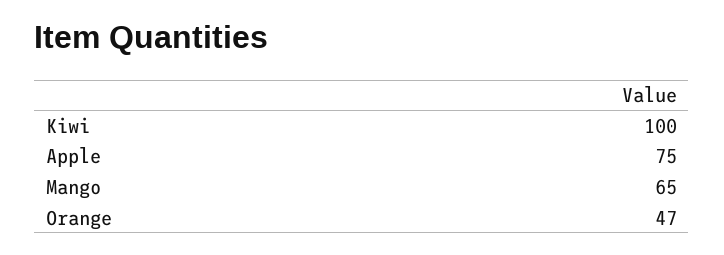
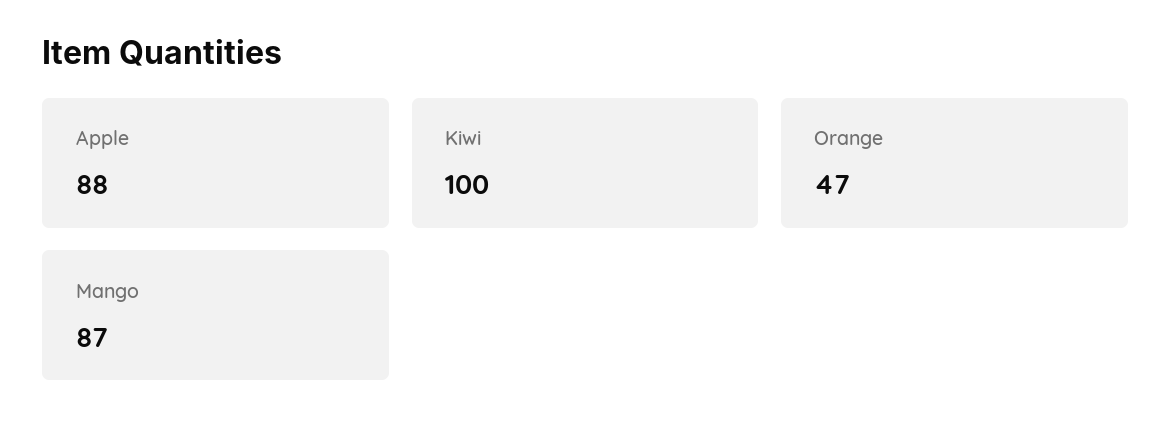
  {
    "Kiwi": 100,
-   "Apple": 75,
+   "Apple": 88,
-   "Mango": 65,
+   "Mango": 87,
    "Orange": 47
  }

